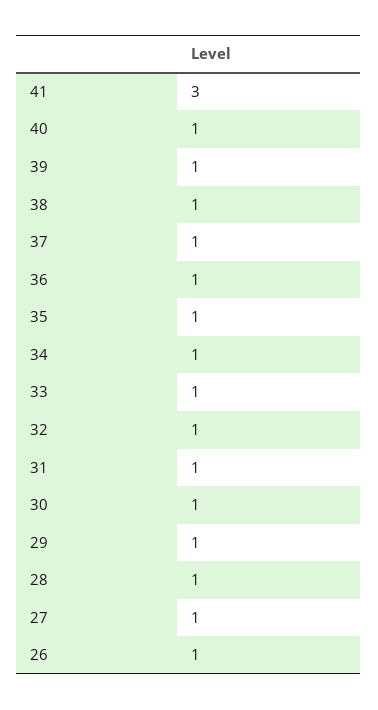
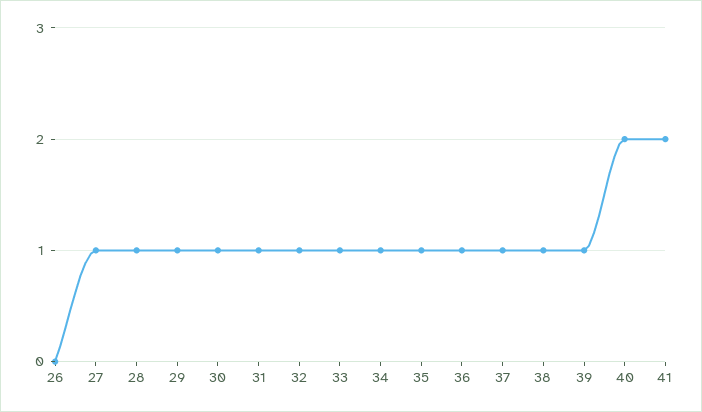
  {
-   "41": 3,
+   "41": 2,
-   "40": 1,
+   "40": 2,
    "39": 1,
    "38": 1,
    "37": 1,
    "36": 1,
    "35": 1,
    "34": 1,
    "33": 1,
    "32": 1,
    "31": 1,
    "30": 1,
    "29": 1,
    "28": 1,
    "27": 1,
-   "26": 1
+   "26": 0
  }

